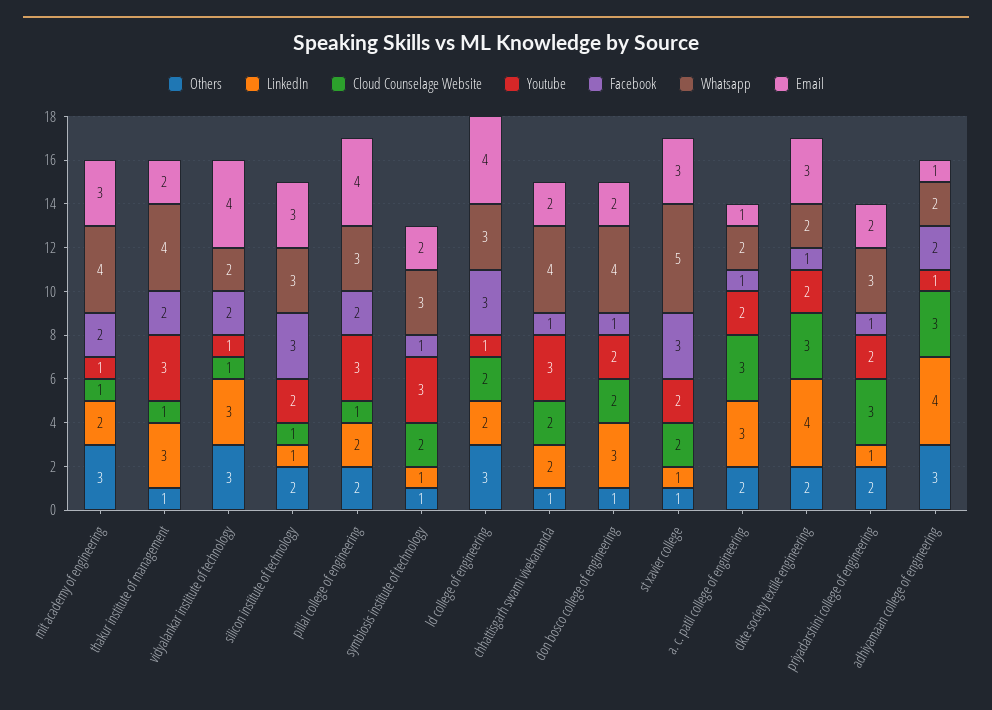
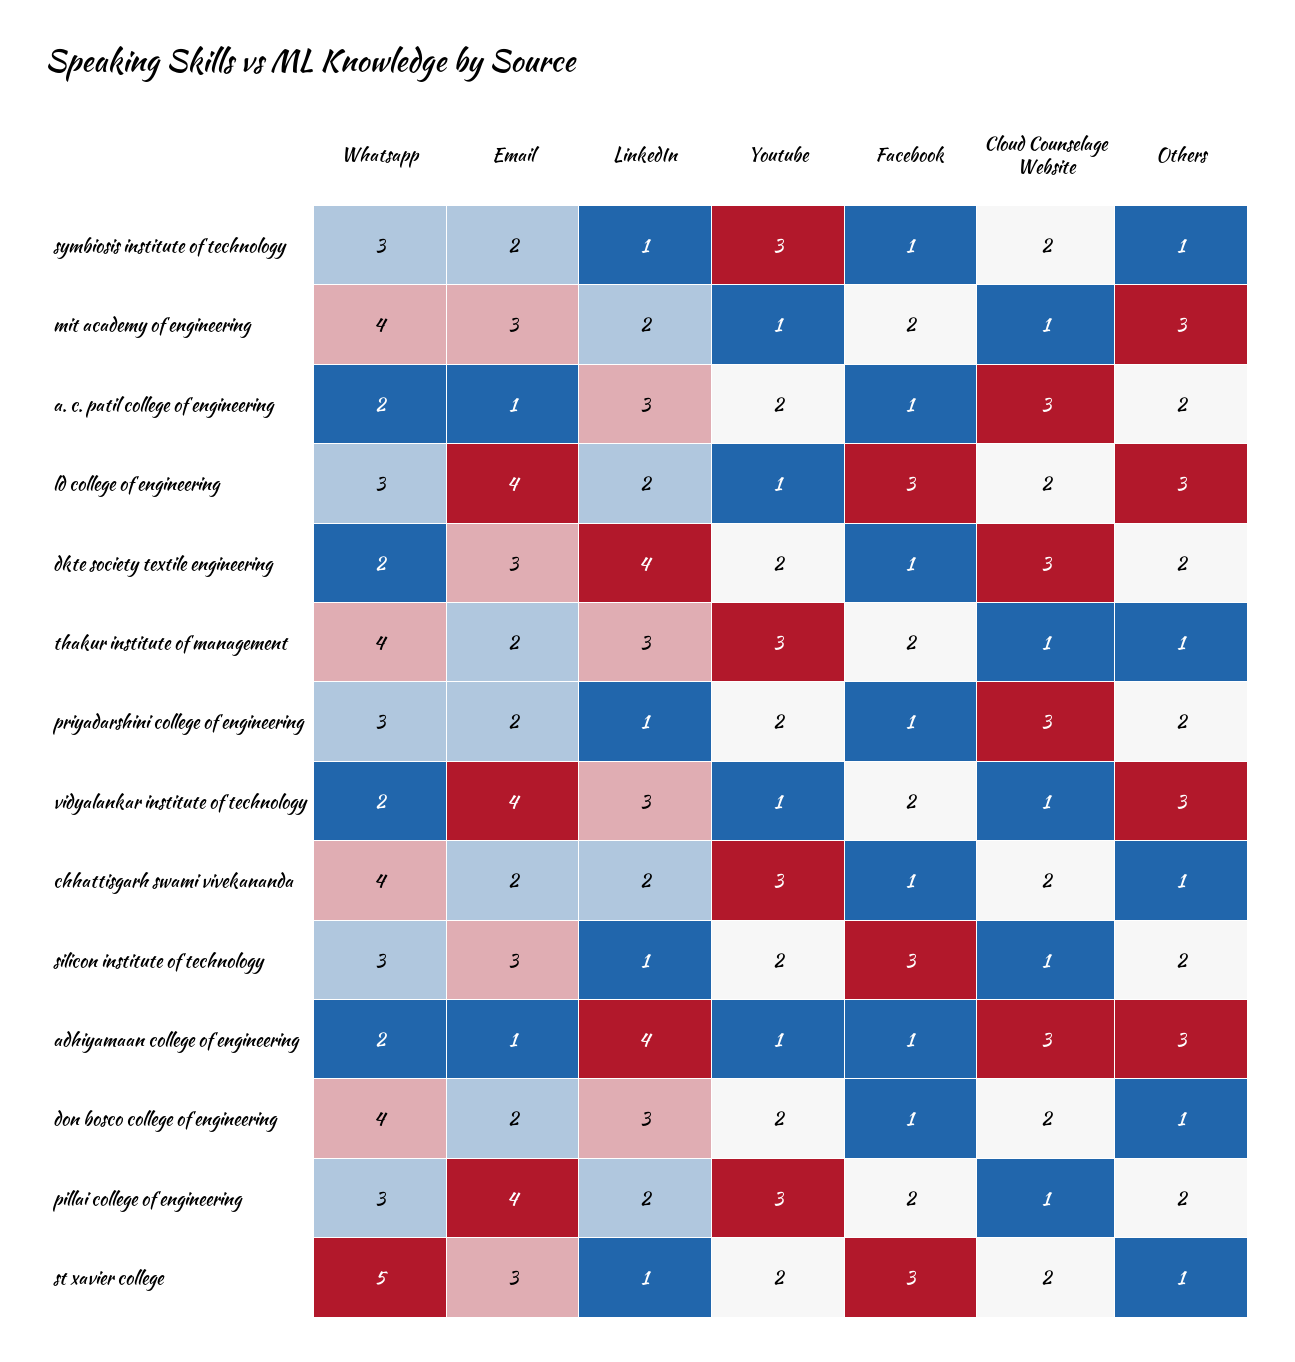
  {
    "Others": {
      "mit academy of engineering": 3,
      "thakur institute of management": 1,
      "vidyalankar institute of technology": 3,
      "silicon institute of technology": 2,
      "pillai college of engineering": 2,
      "symbiosis institute of technology": 1,
      "ld college of engineering": 3,
      "chhattisgarh swami vivekananda": 1,
      "don bosco college of engineering": 1,
      "st xavier college": 1,
      "a. c. patil college of engineering": 2,
      "dkte society textile engineering": 2,
      "priyadarshini college of engineering": 2,
      "adhiyamaan college of engineering": 3
    },
    "LinkedIn": {
      "mit academy of engineering": 2,
      "thakur institute of management": 3,
      "vidyalankar institute of technology": 3,
      "silicon institute of technology": 1,
      "pillai college of engineering": 2,
      "symbiosis institute of technology": 1,
      "ld college of engineering": 2,
      "chhattisgarh swami vivekananda": 2,
      "don bosco college of engineering": 3,
      "st xavier college": 1,
      "a. c. patil college of engineering": 3,
      "dkte society textile engineering": 4,
      "priyadarshini college of engineering": 1,
      "adhiyamaan college of engineering": 4
    },
    "Cloud Counselage Website": {
      "mit academy of engineering": 1,
      "thakur institute of management": 1,
      "vidyalankar institute of technology": 1,
      "silicon institute of technology": 1,
      "pillai college of engineering": 1,
      "symbiosis institute of technology": 2,
      "ld college of engineering": 2,
      "chhattisgarh swami vivekananda": 2,
      "don bosco college of engineering": 2,
      "st xavier college": 2,
      "a. c. patil college of engineering": 3,
      "dkte society textile engineering": 3,
      "priyadarshini college of engineering": 3,
      "adhiyamaan college of engineering": 3
    },
    "Youtube": {
      "mit academy of engineering": 1,
      "thakur institute of management": 3,
      "vidyalankar institute of technology": 1,
      "silicon institute of technology": 2,
      "pillai college of engineering": 3,
      "symbiosis institute of technology": 3,
      "ld college of engineering": 1,
      "chhattisgarh swami vivekananda": 3,
      "don bosco college of engineering": 2,
      "st xavier college": 2,
      "a. c. patil college of engineering": 2,
      "dkte society textile engineering": 2,
      "priyadarshini college of engineering": 2,
      "adhiyamaan college of engineering": 1
    },
    "Facebook": {
      "mit academy of engineering": 2,
      "thakur institute of management": 2,
      "vidyalankar institute of technology": 2,
      "silicon institute of technology": 3,
      "pillai college of engineering": 2,
      "symbiosis institute of technology": 1,
      "ld college of engineering": 3,
      "chhattisgarh swami vivekananda": 1,
      "don bosco college of engineering": 1,
      "st xavier college": 3,
      "a. c. patil college of engineering": 1,
      "dkte society textile engineering": 1,
      "priyadarshini college of engineering": 1,
-     "adhiyamaan college of engineering": 2
+     "adhiyamaan college of engineering": 1
    },
    "Whatsapp": {
      "mit academy of engineering": 4,
      "thakur institute of management": 4,
      "vidyalankar institute of technology": 2,
      "silicon institute of technology": 3,
      "pillai college of engineering": 3,
      "symbiosis institute of technology": 3,
      "ld college of engineering": 3,
      "chhattisgarh swami vivekananda": 4,
      "don bosco college of engineering": 4,
      "st xavier college": 5,
      "a. c. patil college of engineering": 2,
      "dkte society textile engineering": 2,
      "priyadarshini college of engineering": 3,
      "adhiyamaan college of engineering": 2
    },
    "Email": {
      "mit academy of engineering": 3,
      "thakur institute of management": 2,
      "vidyalankar institute of technology": 4,
      "silicon institute of technology": 3,
      "pillai college of engineering": 4,
      "symbiosis institute of technology": 2,
      "ld college of engineering": 4,
      "chhattisgarh swami vivekananda": 2,
      "don bosco college of engineering": 2,
      "st xavier college": 3,
      "a. c. patil college of engineering": 1,
      "dkte society textile engineering": 3,
      "priyadarshini college of engineering": 2,
      "adhiyamaan college of engineering": 1
    }
  }

